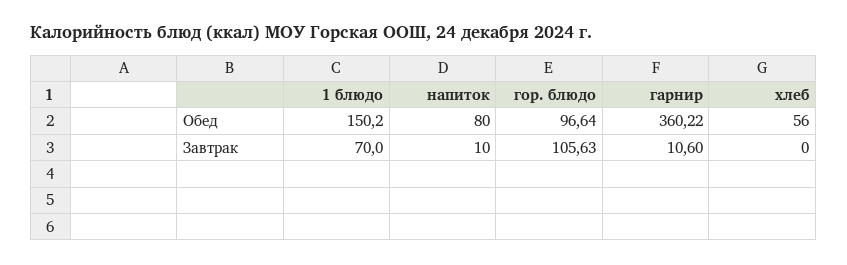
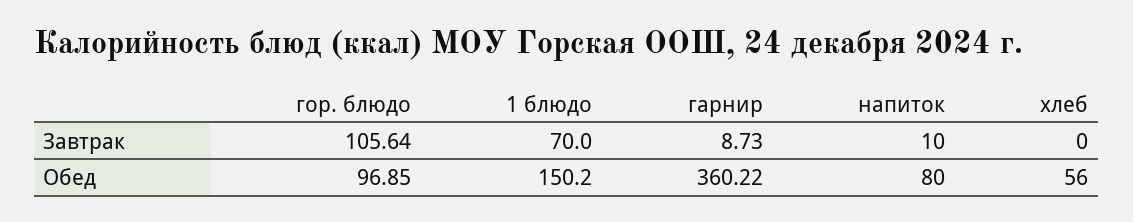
  {
    "1 блюдо": {
      "Обед": 150.2,
      "Завтрак": 70
    },
    "напиток": {
      "Обед": 80,
      "Завтрак": 10
    },
    "гор. блюдо": {
-     "Обед": 96.64,
+     "Обед": 96.85,
-     "Завтрак": 105.63
+     "Завтрак": 105.64
    },
    "гарнир": {
      "Обед": 360.22,
-     "Завтрак": 10.6
+     "Завтрак": 8.73
    },
    "хлеб": {
      "Обед": 56,
      "Завтрак": 0
    }
  }

